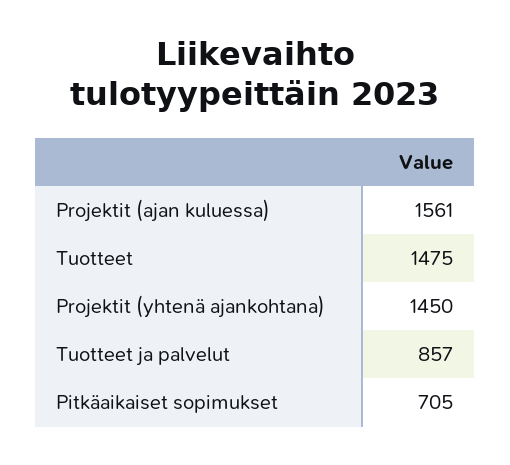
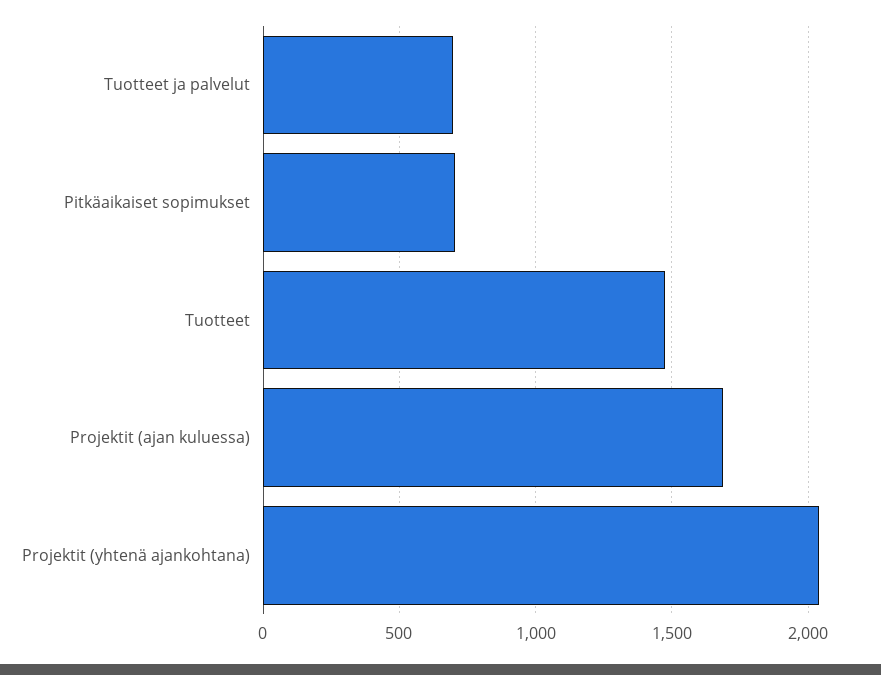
  {
-   "Projektit (ajan kuluessa)": 1561,
+   "Projektit (ajan kuluessa)": 1700,
    "Tuotteet": 1475,
-   "Projektit (yhtenä ajankohtana)": 1450,
+   "Projektit (yhtenä ajankohtana)": 2050,
-   "Tuotteet ja palvelut": 857,
+   "Tuotteet ja palvelut": 700,
    "Pitkäaikaiset sopimukset": 705
  }

